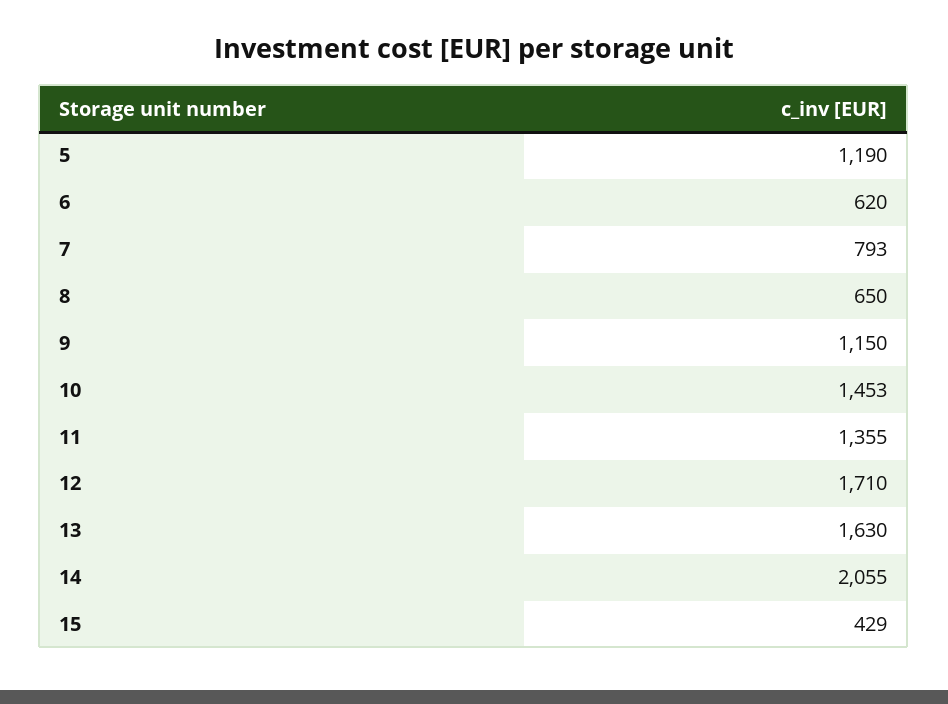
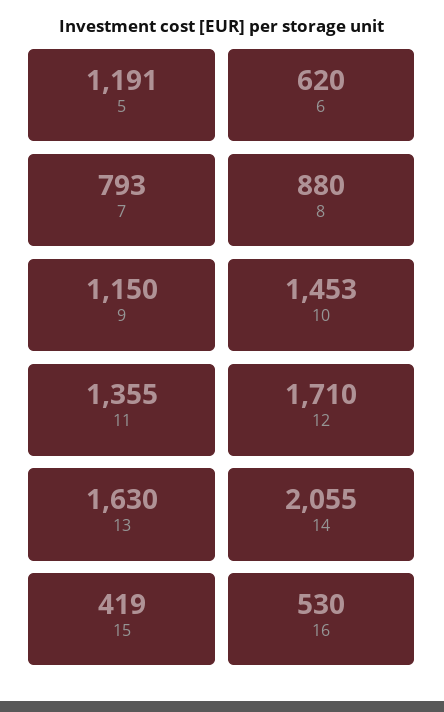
  {
-   "5": 1190,
+   "5": 1191,
    "6": 620,
    "7": 793,
-   "8": 650,
+   "8": 880,
    "9": 1150,
    "10": 1453,
    "11": 1355,
    "12": 1710,
    "13": 1630,
    "14": 2055,
-   "15": 429
+   "15": 419,
+   "16": 530
  }

